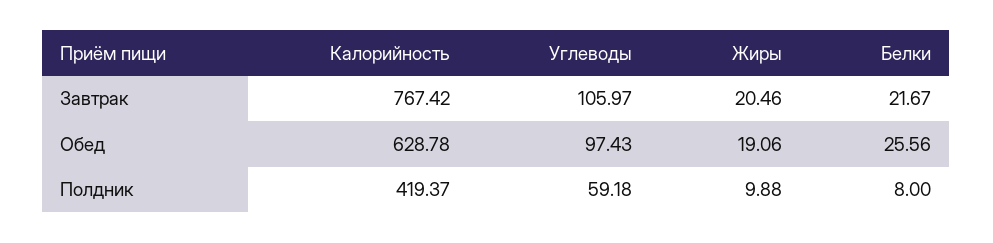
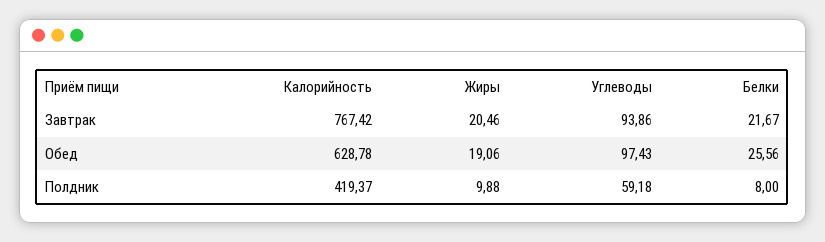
  {
    "Калорийность": {
      "Завтрак": 767.42,
      "Обед": 628.78,
      "Полдник": 419.37
    },
    "Углеводы": {
-     "Завтрак": 105.97,
+     "Завтрак": 93.86,
      "Обед": 97.43,
      "Полдник": 59.18
    },
    "Жиры": {
      "Завтрак": 20.46,
      "Обед": 19.06,
      "Полдник": 9.88
    },
    "Белки": {
      "Завтрак": 21.67,
      "Обед": 25.56,
      "Полдник": 8
    }
  }

